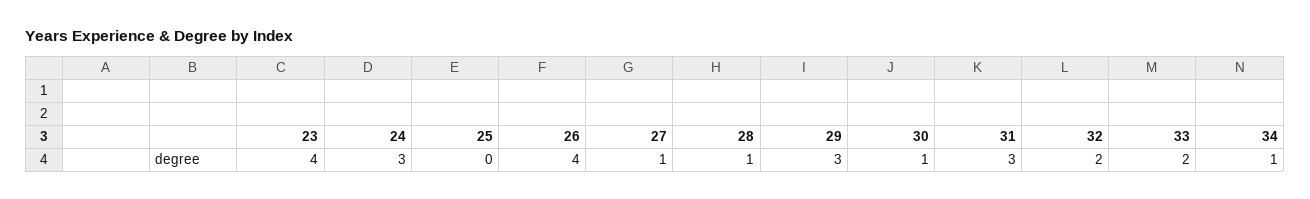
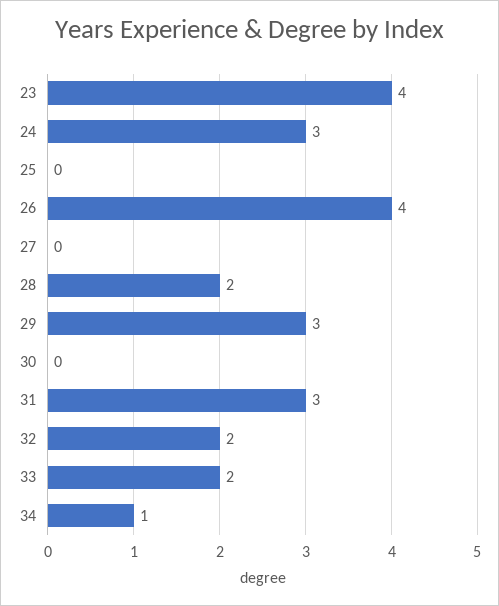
  {
    "23": 4,
    "24": 3,
    "25": 0,
    "26": 4,
-   "27": 1,
+   "27": 0,
-   "28": 1,
+   "28": 2,
    "29": 3,
-   "30": 1,
+   "30": 0,
    "31": 3,
    "32": 2,
    "33": 2,
    "34": 1
  }

